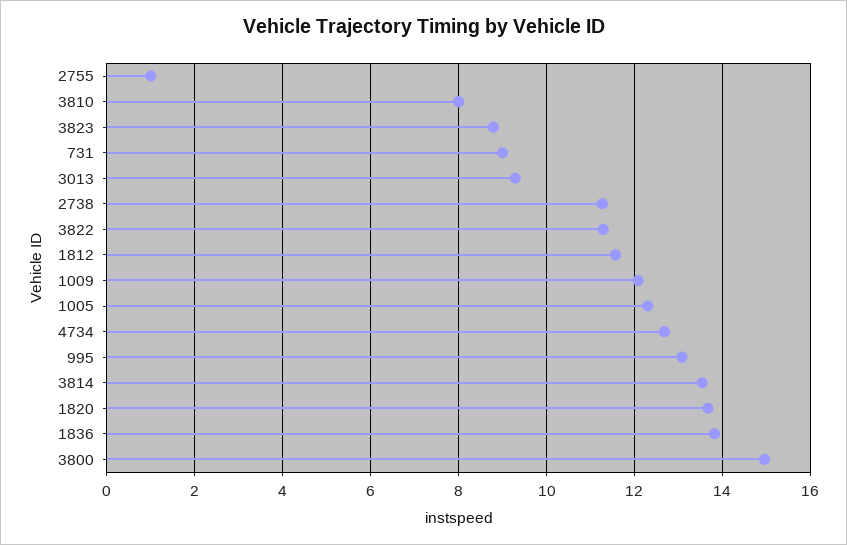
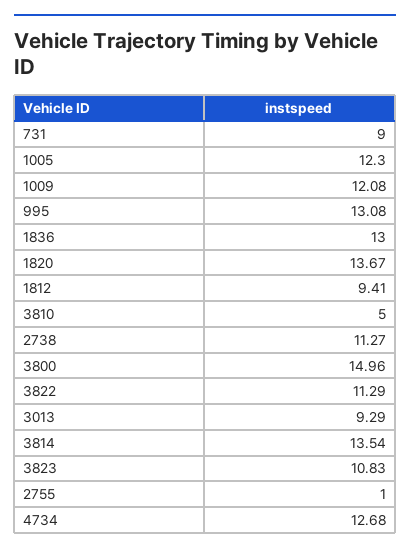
  {
    "2755": 1,
-   "3810": 8,
+   "3810": 5,
-   "3823": 8.8,
+   "3823": 10.83,
    "731": 9,
    "3013": 9.29,
    "2738": 11.27,
    "3822": 11.29,
-   "1812": 11.6,
+   "1812": 9.41,
    "1009": 12.08,
    "1005": 12.3,
    "4734": 12.68,
    "995": 13.08,
    "3814": 13.54,
    "1820": 13.67,
-   "1836": 13.8,
+   "1836": 13,
    "3800": 14.96
  }

